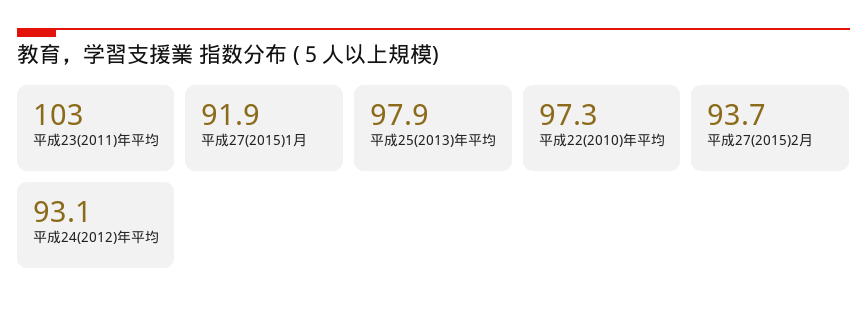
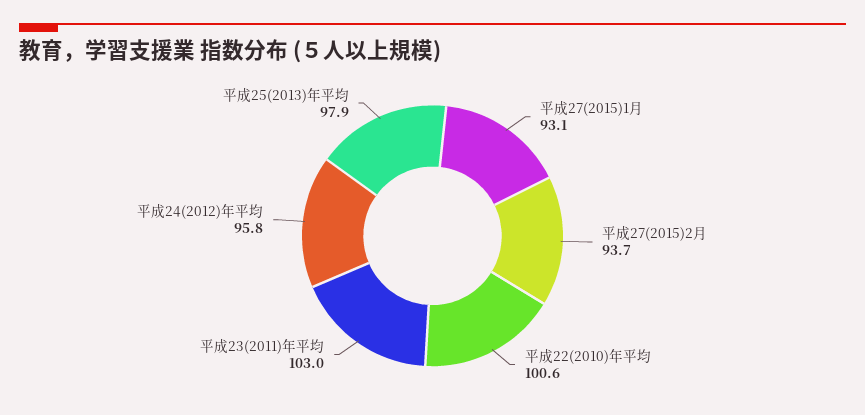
  {
    "平成23(2011)年平均": 103,
-   "平成27(2015)1月": 91.9,
+   "平成27(2015)1月": 93.1,
    "平成25(2013)年平均": 97.9,
-   "平成22(2010)年平均": 97.3,
+   "平成22(2010)年平均": 100.6,
    "平成27(2015)2月": 93.7,
-   "平成24(2012)年平均": 93.1
+   "平成24(2012)年平均": 95.8
  }

